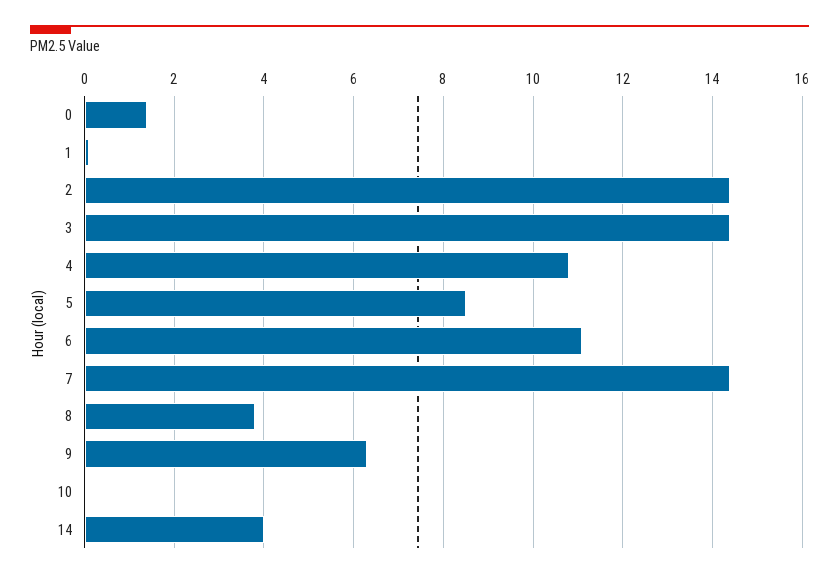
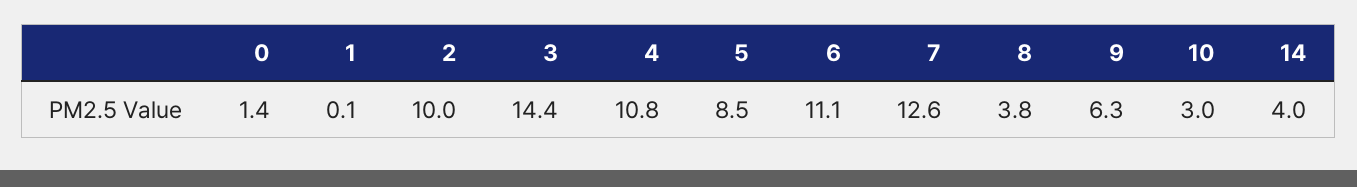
  {
    "0": 1.4,
    "1": 0.1,
-   "2": 14.5,
+   "2": 10,
    "3": 14.4,
    "4": 10.8,
    "5": 8.5,
    "6": 11.1,
-   "7": 14.5,
+   "7": 12.6,
    "8": 3.8,
    "9": 6.3,
-   "10": 0,
+   "10": 3,
    "14": 4
  }

